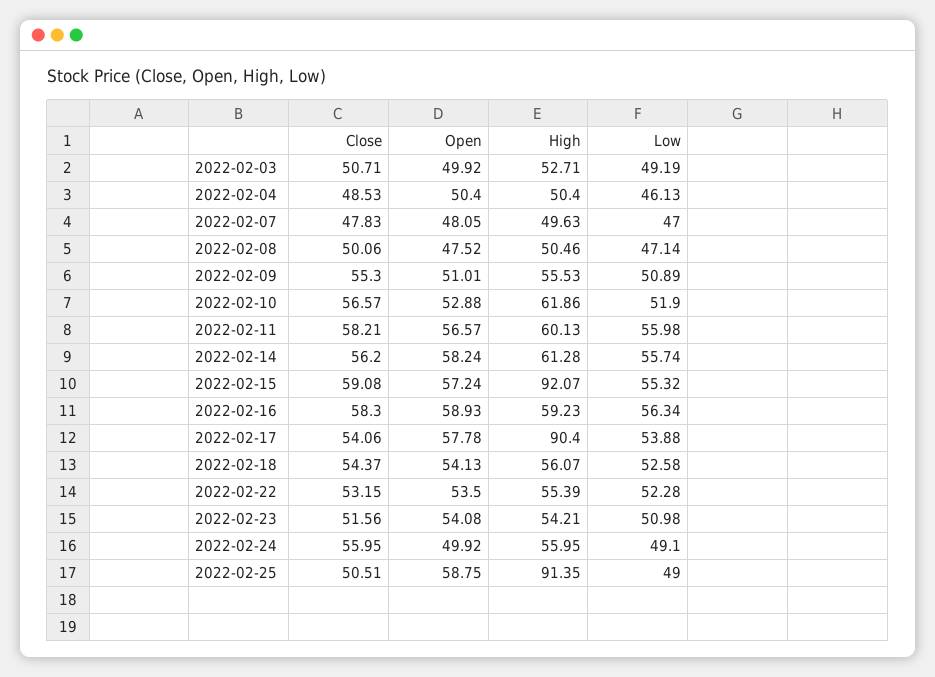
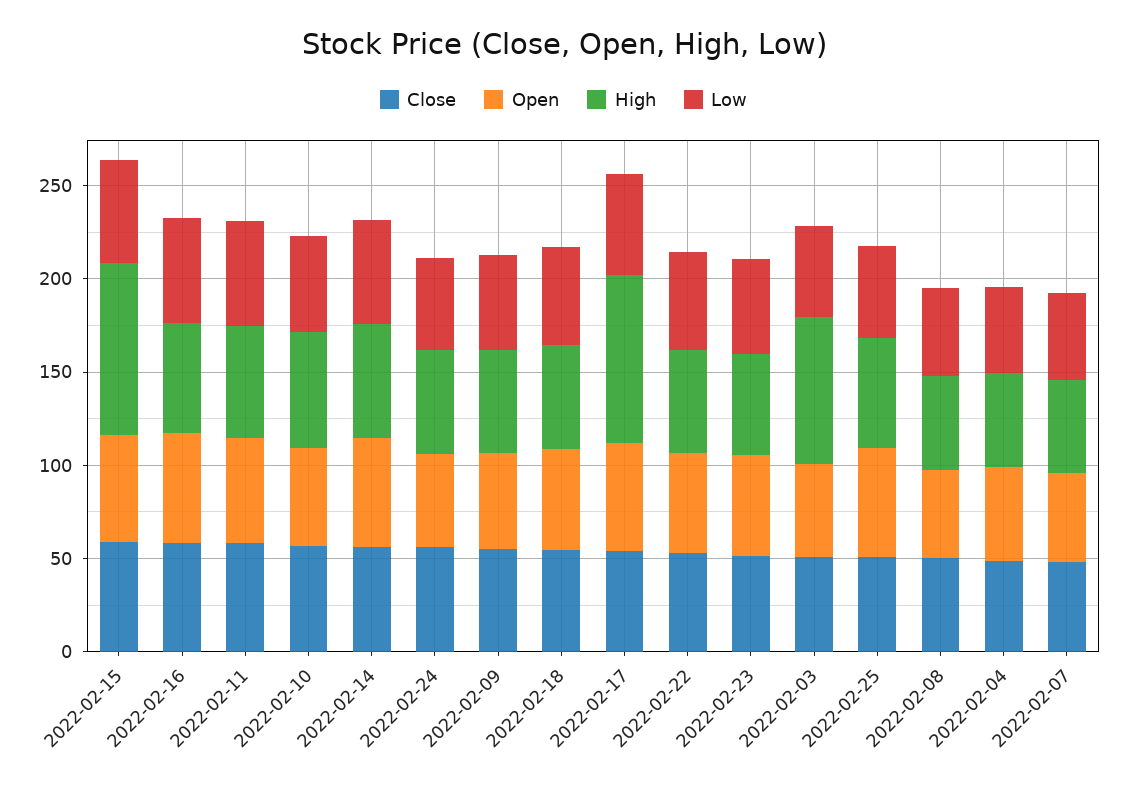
  {
    "Close": {
      "2022-02-03": 50.71,
      "2022-02-04": 48.53,
      "2022-02-07": 47.83,
      "2022-02-08": 50.06,
      "2022-02-09": 55.3,
      "2022-02-10": 56.57,
      "2022-02-11": 58.21,
      "2022-02-14": 56.2,
      "2022-02-15": 59.08,
      "2022-02-16": 58.3,
      "2022-02-17": 54.06,
      "2022-02-18": 54.37,
      "2022-02-22": 53.15,
      "2022-02-23": 51.56,
      "2022-02-24": 55.95,
      "2022-02-25": 50.51
    },
    "Open": {
      "2022-02-03": 49.92,
      "2022-02-04": 50.4,
      "2022-02-07": 48.05,
      "2022-02-08": 47.52,
      "2022-02-09": 51.01,
      "2022-02-10": 52.88,
      "2022-02-11": 56.57,
      "2022-02-14": 58.24,
      "2022-02-15": 57.24,
      "2022-02-16": 58.93,
      "2022-02-17": 57.78,
      "2022-02-18": 54.13,
      "2022-02-22": 53.5,
      "2022-02-23": 54.08,
      "2022-02-24": 49.92,
      "2022-02-25": 58.75
    },
    "High": {
-     "2022-02-03": 52.71,
+     "2022-02-03": 80,
      "2022-02-04": 50.4,
      "2022-02-07": 49.63,
      "2022-02-08": 50.46,
      "2022-02-09": 55.53,
      "2022-02-10": 61.86,
      "2022-02-11": 60.13,
      "2022-02-14": 61.28,
      "2022-02-15": 92.07,
      "2022-02-16": 59.23,
      "2022-02-17": 90.4,
      "2022-02-18": 56.07,
      "2022-02-22": 55.39,
      "2022-02-23": 54.21,
      "2022-02-24": 55.95,
-     "2022-02-25": 91.35
+     "2022-02-25": 60
    },
    "Low": {
      "2022-02-03": 49.19,
      "2022-02-04": 46.13,
      "2022-02-07": 47,
      "2022-02-08": 47.14,
      "2022-02-09": 50.89,
      "2022-02-10": 51.9,
      "2022-02-11": 55.98,
      "2022-02-14": 55.74,
      "2022-02-15": 55.32,
      "2022-02-16": 56.34,
      "2022-02-17": 53.88,
      "2022-02-18": 52.58,
      "2022-02-22": 52.28,
      "2022-02-23": 50.98,
      "2022-02-24": 49.1,
      "2022-02-25": 49
    }
  }

